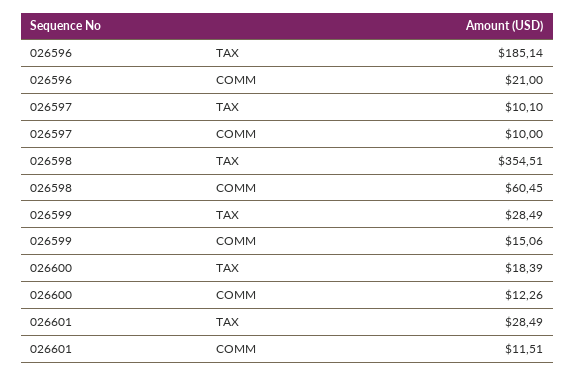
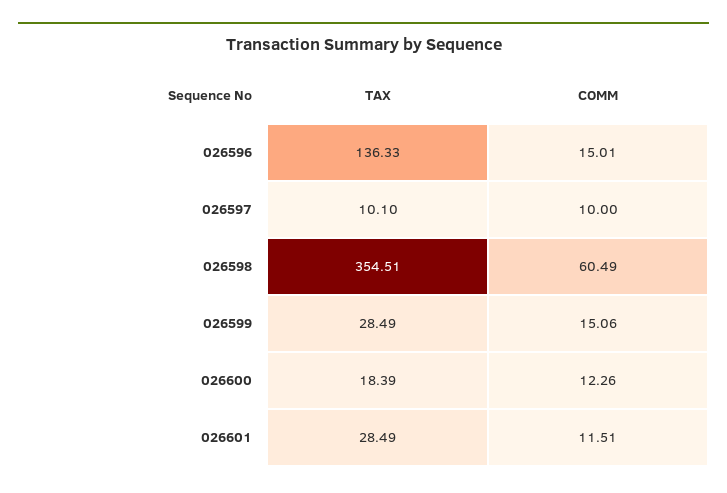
  {
    "026596": {
-     "TAX": 185.14,
+     "TAX": 136.33,
-     "COMM": 21
+     "COMM": 15.01
    },
    "026597": {
      "TAX": 10.1,
      "COMM": 10
    },
    "026598": {
      "TAX": 354.51,
-     "COMM": 60.45
+     "COMM": 60.49
    },
    "026599": {
      "TAX": 28.49,
      "COMM": 15.06
    },
    "026600": {
      "TAX": 18.39,
      "COMM": 12.26
    },
    "026601": {
      "TAX": 28.49,
      "COMM": 11.51
    }
  }

